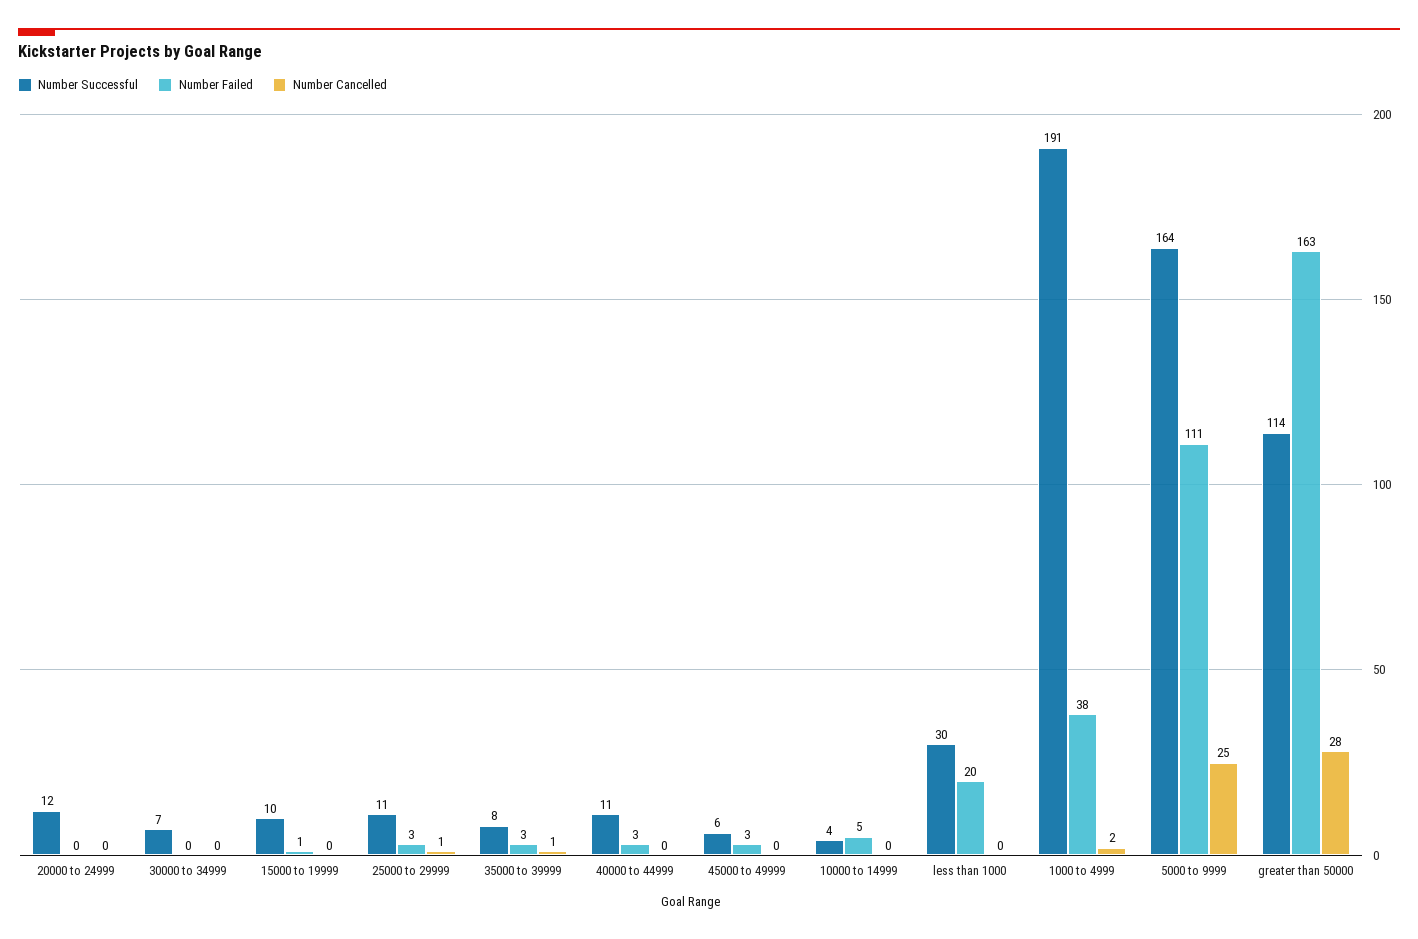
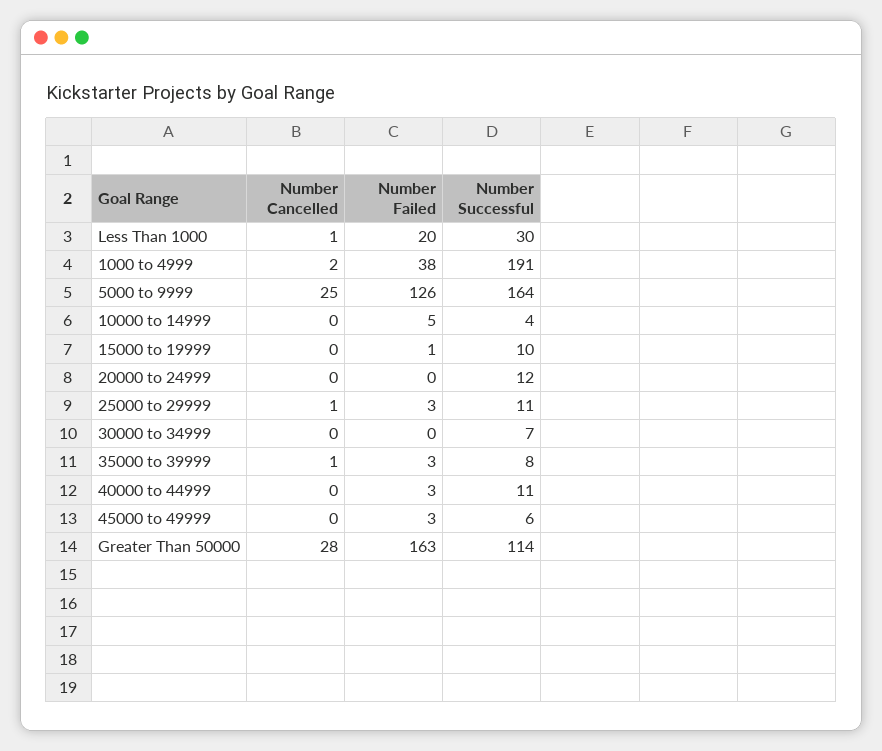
  {
    "Number Successful": {
      "20000 to 24999": 12,
      "30000 to 34999": 7,
      "15000 to 19999": 10,
      "25000 to 29999": 11,
      "35000 to 39999": 8,
      "40000 to 44999": 11,
      "45000 to 49999": 6,
      "10000 to 14999": 4,
      "less than 1000": 30,
      "1000 to 4999": 191,
      "5000 to 9999": 164,
      "greater than 50000": 114
    },
    "Number Failed": {
      "20000 to 24999": 0,
      "30000 to 34999": 0,
      "15000 to 19999": 1,
      "25000 to 29999": 3,
      "35000 to 39999": 3,
      "40000 to 44999": 3,
      "45000 to 49999": 3,
      "10000 to 14999": 5,
      "less than 1000": 20,
      "1000 to 4999": 38,
-     "5000 to 9999": 111,
+     "5000 to 9999": 126,
      "greater than 50000": 163
    },
    "Number Cancelled": {
      "20000 to 24999": 0,
      "30000 to 34999": 0,
      "15000 to 19999": 0,
      "25000 to 29999": 1,
      "35000 to 39999": 1,
      "40000 to 44999": 0,
      "45000 to 49999": 0,
      "10000 to 14999": 0,
-     "less than 1000": 0,
+     "less than 1000": 1,
      "1000 to 4999": 2,
      "5000 to 9999": 25,
      "greater than 50000": 28
    }
  }

